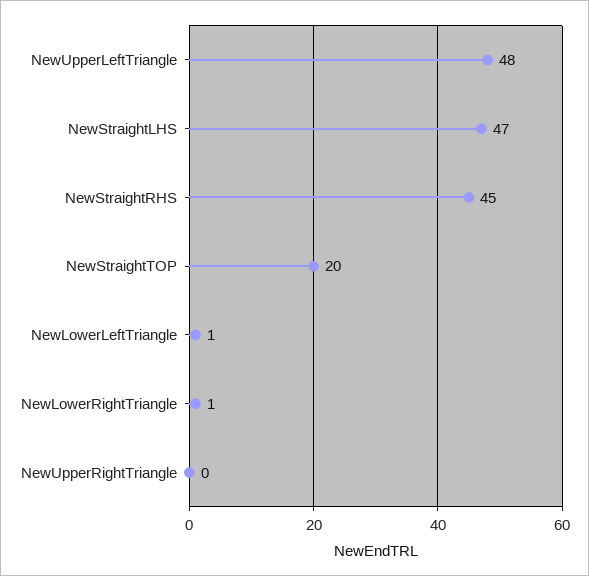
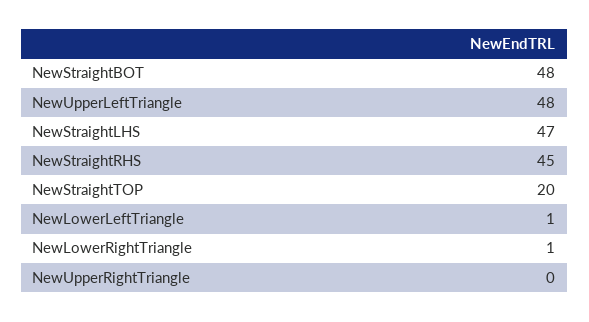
  {
    "NewUpperLeftTriangle": 48,
    "NewStraightLHS": 47,
    "NewStraightRHS": 45,
    "NewStraightTOP": 20,
    "NewLowerLeftTriangle": 1,
    "NewLowerRightTriangle": 1,
-   "NewUpperRightTriangle": 0
+   "NewUpperRightTriangle": 0,
+   "NewStraightBOT": 48
  }

